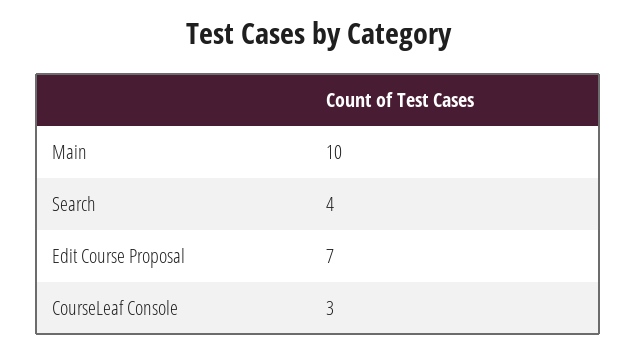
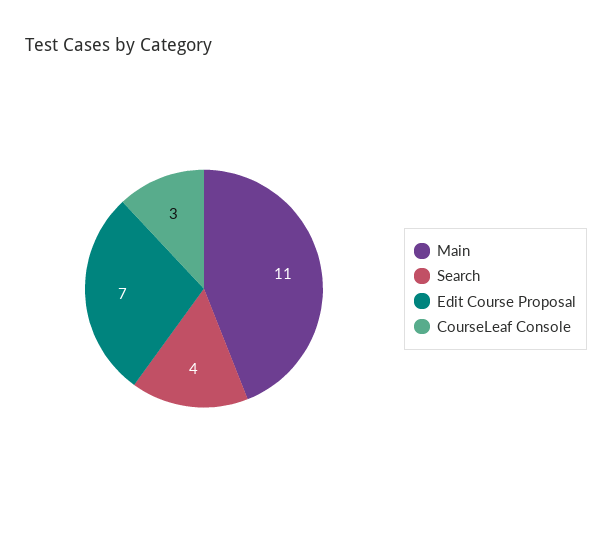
  {
-   "Main": 10,
+   "Main": 11,
    "Search": 4,
    "Edit Course Proposal": 7,
    "CourseLeaf Console": 3
  }

